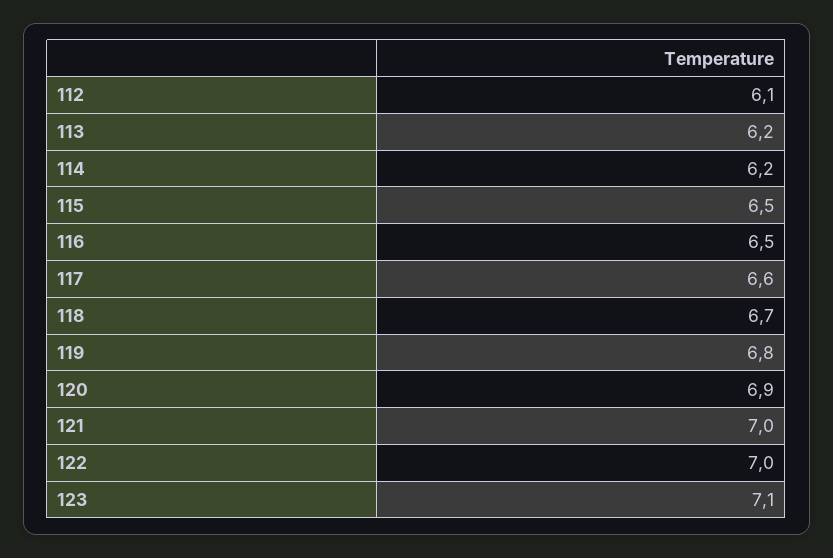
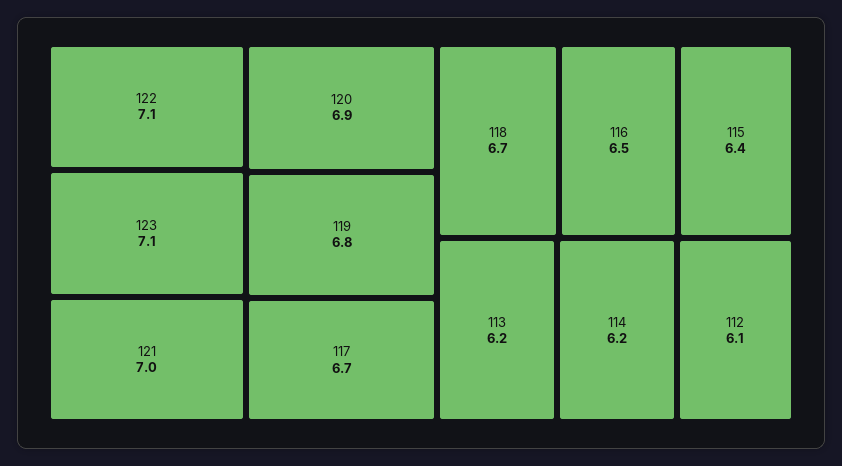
  {
    "112": 6.1,
    "113": 6.2,
    "114": 6.2,
-   "115": 6.5,
+   "115": 6.4,
    "116": 6.5,
-   "117": 6.6,
+   "117": 6.7,
    "118": 6.7,
    "119": 6.8,
    "120": 6.9,
    "121": 7,
-   "122": 7,
+   "122": 7.1,
    "123": 7.1
  }

